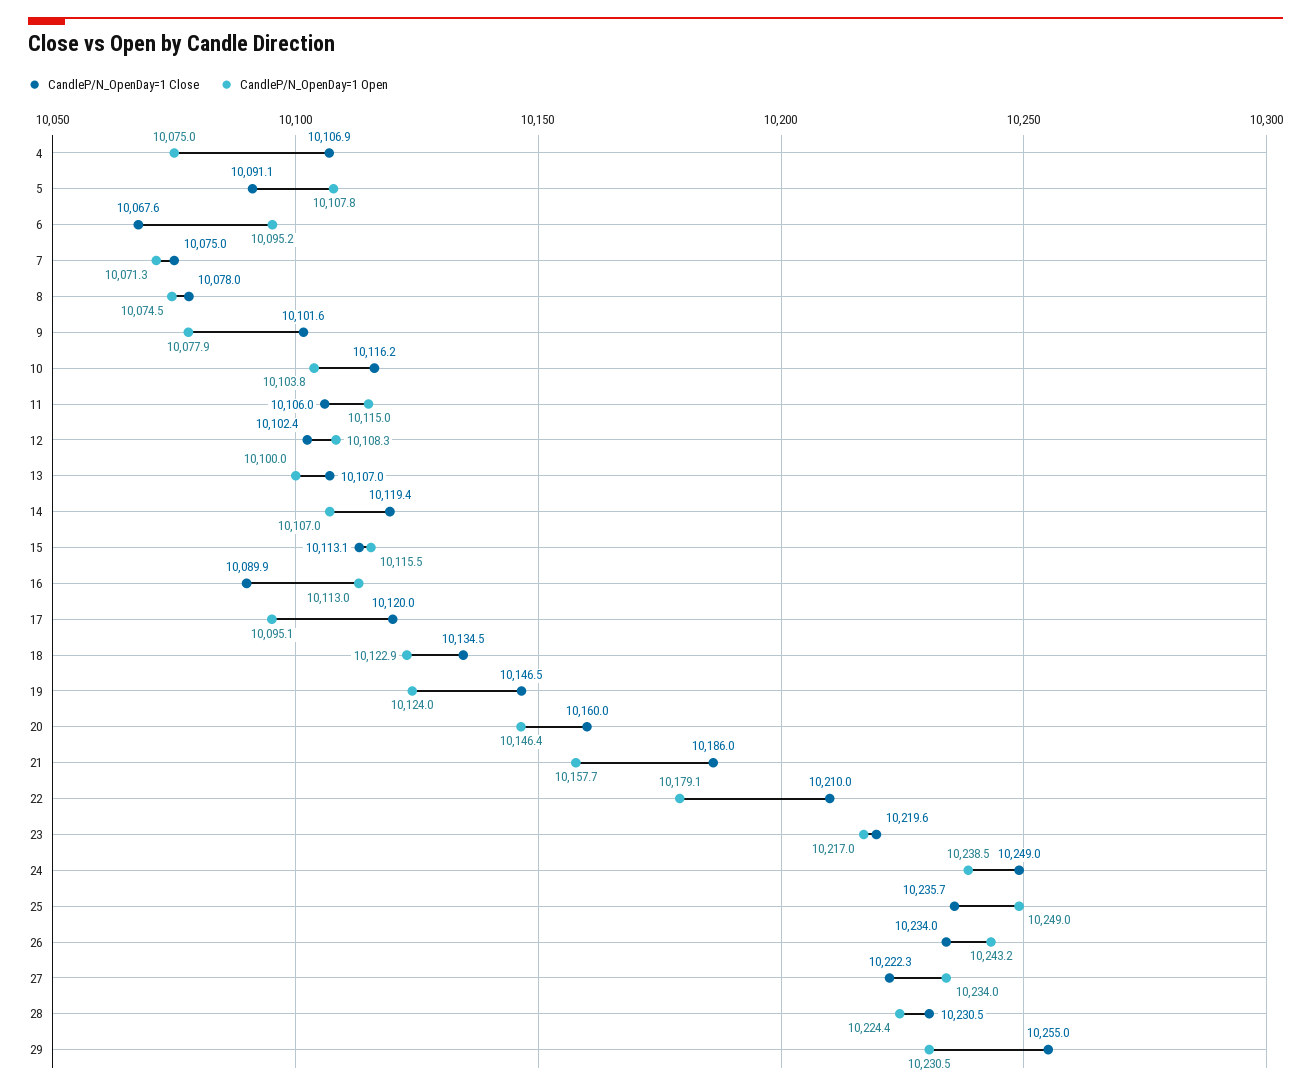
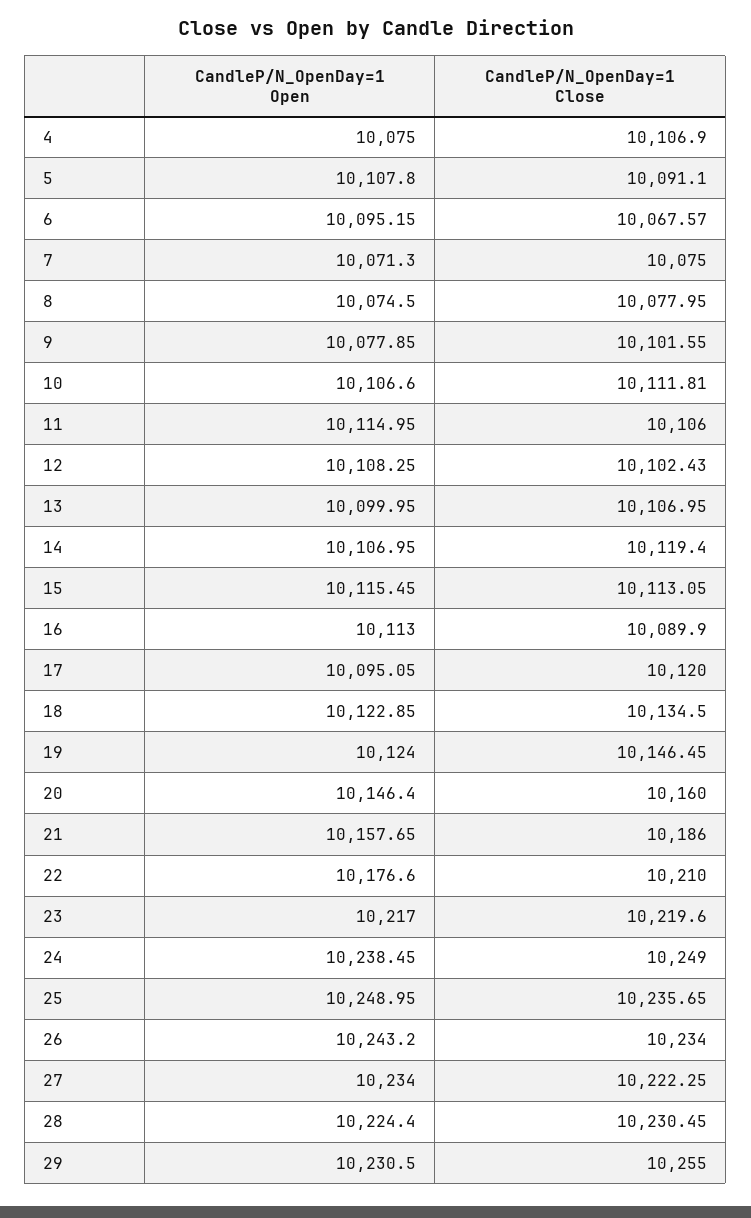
  {
    "CandleP/N_OpenDay=1 Close": {
      "4": 10106.9,
      "5": 10091.1,
      "6": 10067.57,
      "7": 10075,
      "8": 10077.95,
      "9": 10101.55,
-     "10": 10116.2,
+     "10": 10111.81,
      "11": 10106,
      "12": 10102.43,
      "13": 10106.95,
      "14": 10119.4,
      "15": 10113.05,
      "16": 10089.9,
      "17": 10120,
      "18": 10134.5,
      "19": 10146.45,
      "20": 10160,
      "21": 10186,
      "22": 10210,
      "23": 10219.6,
      "24": 10249,
      "25": 10235.65,
      "26": 10234,
      "27": 10222.25,
      "28": 10230.45,
      "29": 10255
    },
    "CandleP/N_OpenDay=1 Open": {
      "4": 10075,
      "5": 10107.8,
      "6": 10095.15,
      "7": 10071.3,
      "8": 10074.5,
      "9": 10077.85,
-     "10": 10103.8,
+     "10": 10106.6,
      "11": 10114.95,
      "12": 10108.25,
      "13": 10099.95,
      "14": 10106.95,
      "15": 10115.45,
      "16": 10113,
      "17": 10095.05,
      "18": 10122.85,
      "19": 10124,
      "20": 10146.4,
      "21": 10157.65,
-     "22": 10179.1,
+     "22": 10176.6,
      "23": 10217,
      "24": 10238.45,
      "25": 10248.95,
      "26": 10243.2,
      "27": 10234,
      "28": 10224.4,
      "29": 10230.5
    }
  }

